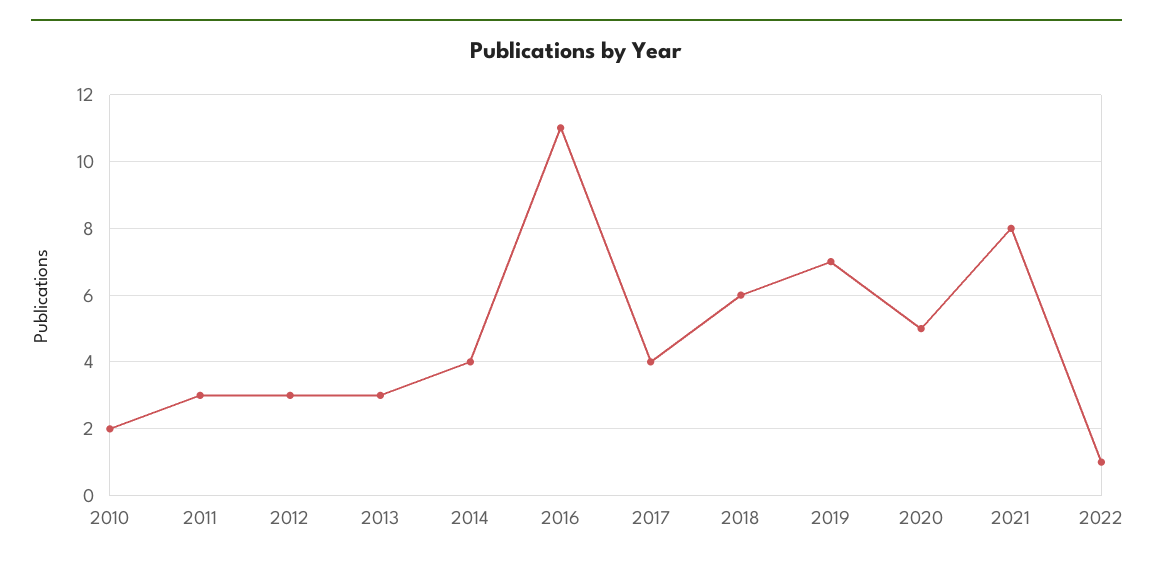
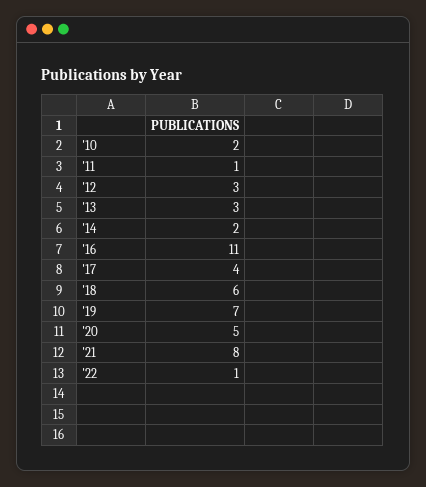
  {
    "2010": 2,
-   "2011": 3,
+   "2011": 1,
    "2012": 3,
    "2013": 3,
-   "2014": 4,
+   "2014": 2,
    "2016": 11,
    "2017": 4,
    "2018": 6,
    "2019": 7,
    "2020": 5,
    "2021": 8,
    "2022": 1
  }

